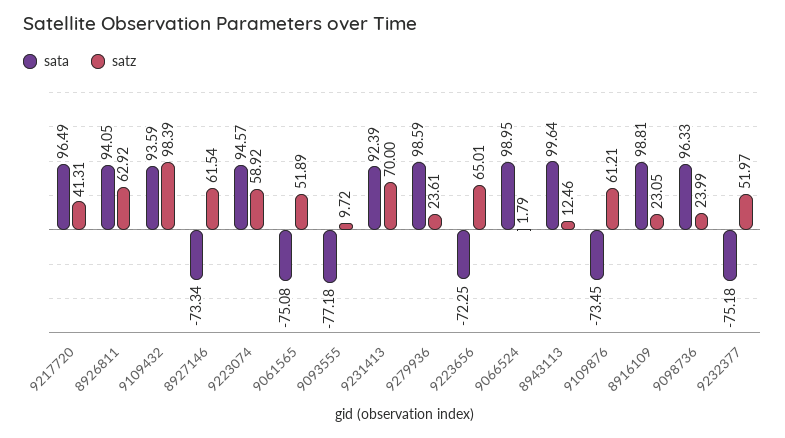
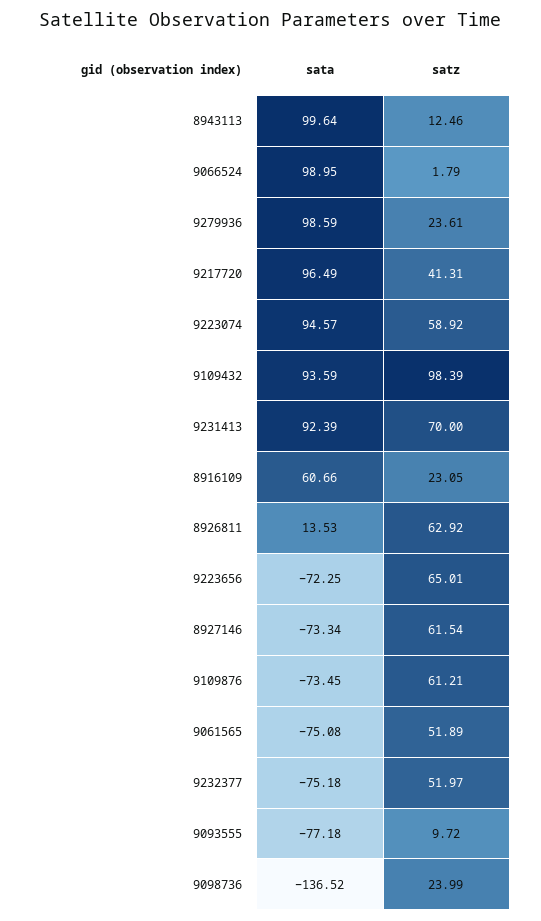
  {
    "sata": {
      "9217720": 96.49,
-     "8926811": 94.05,
+     "8926811": 13.53,
      "9109432": 93.59,
      "8927146": -73.34,
      "9223074": 94.57,
      "9061565": -75.08,
      "9093555": -77.18,
      "9231413": 92.39,
      "9279936": 98.59,
      "9223656": -72.25,
      "9066524": 98.95,
      "8943113": 99.64,
      "9109876": -73.45,
-     "8916109": 98.81,
+     "8916109": 60.66,
-     "9098736": 96.33,
+     "9098736": -136.52,
      "9232377": -75.18
    },
    "satz": {
      "9217720": 41.31,
      "8926811": 62.92,
      "9109432": 98.39,
      "8927146": 61.54,
      "9223074": 58.92,
      "9061565": 51.89,
      "9093555": 9.72,
      "9231413": 70,
      "9279936": 23.61,
      "9223656": 65.01,
      "9066524": 1.79,
      "8943113": 12.46,
      "9109876": 61.21,
      "8916109": 23.05,
      "9098736": 23.99,
      "9232377": 51.97
    }
  }

